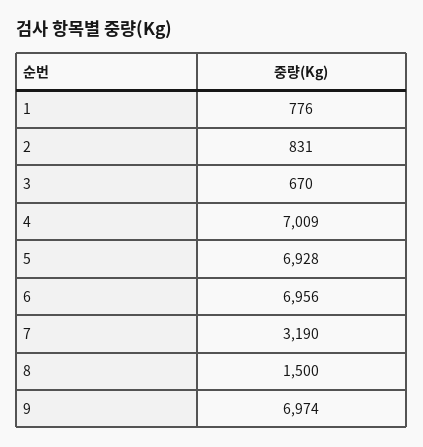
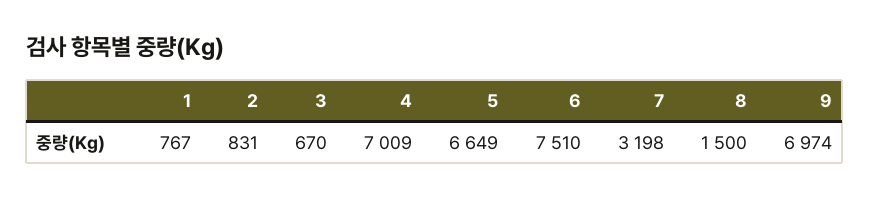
  {
-   "1": 776,
+   "1": 767,
    "2": 831,
    "3": 670,
    "4": 7009,
-   "5": 6928,
+   "5": 6649,
-   "6": 6956,
+   "6": 7510,
-   "7": 3190,
+   "7": 3198,
    "8": 1500,
    "9": 6974
  }

